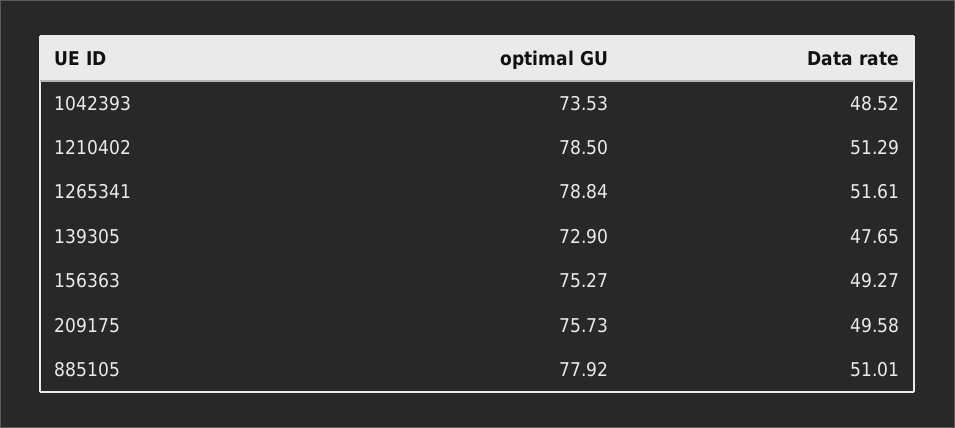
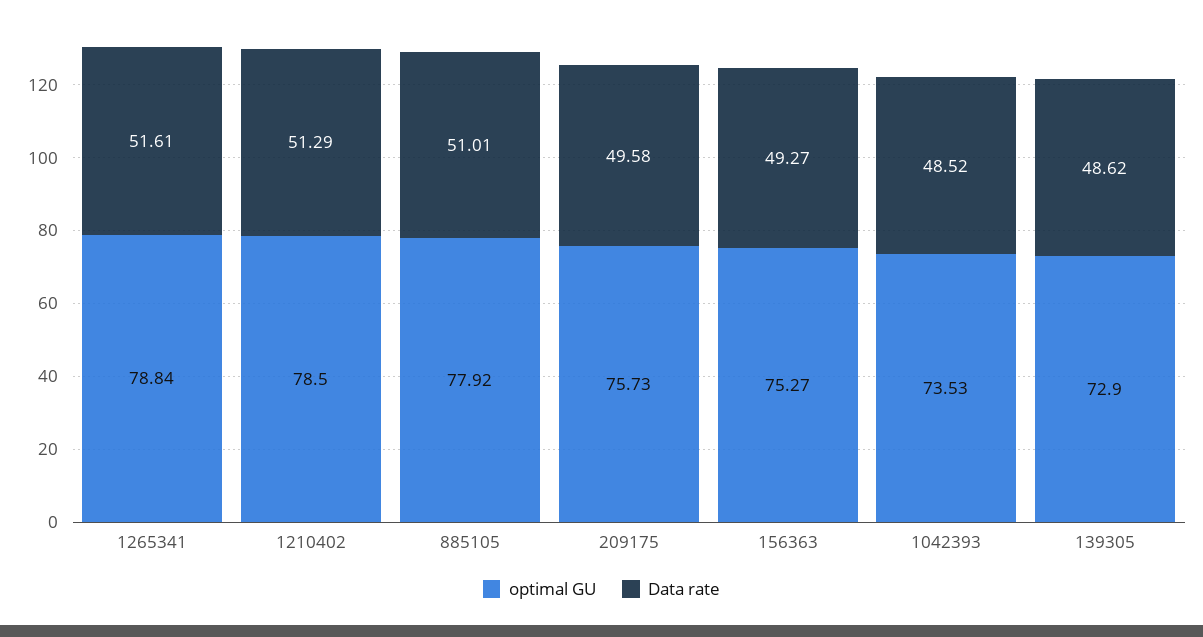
  {
    "optimal GU": {
      "1042393": 73.53,
      "1210402": 78.5,
      "1265341": 78.84,
      "139305": 72.9,
      "156363": 75.27,
      "209175": 75.73,
      "885105": 77.92
    },
    "Data rate": {
      "1042393": 48.52,
      "1210402": 51.29,
      "1265341": 51.61,
-     "139305": 47.65,
+     "139305": 48.62,
      "156363": 49.27,
      "209175": 49.58,
      "885105": 51.01
    }
  }

